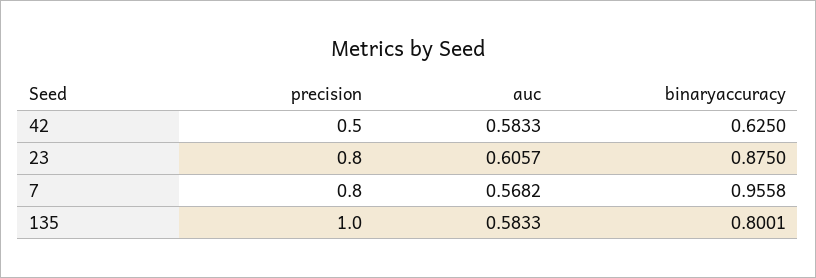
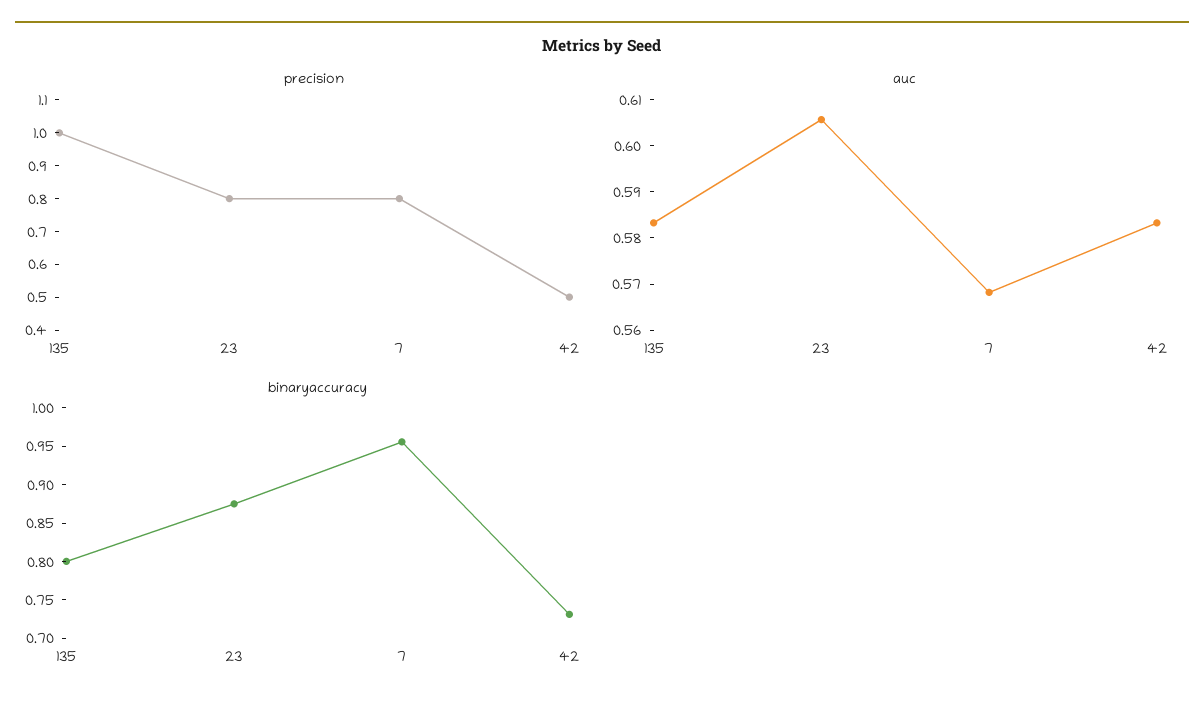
  {
    "precision": {
      "42": 0.5,
      "23": 0.8,
      "7": 0.8,
      "135": 1
    },
    "auc": {
      "42": 0.5833,
      "23": 0.6057,
      "7": 0.5682,
      "135": 0.5833
    },
    "binaryaccuracy": {
-     "42": 0.625,
+     "42": 0.725,
      "23": 0.875,
      "7": 0.9558,
      "135": 0.8001
    }
  }

